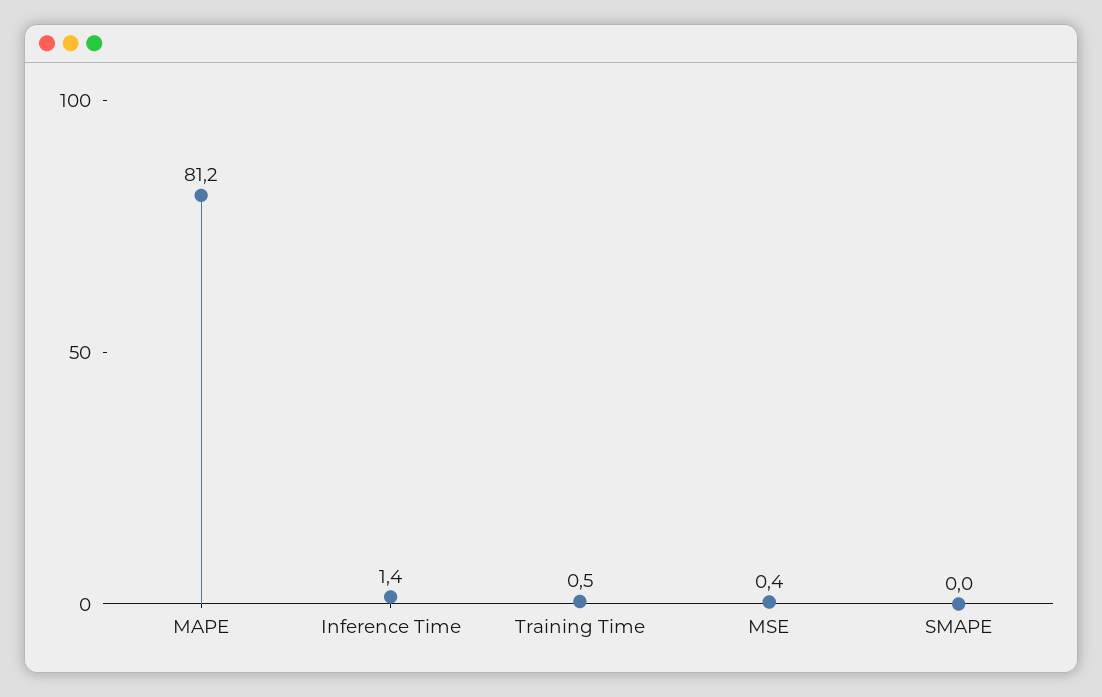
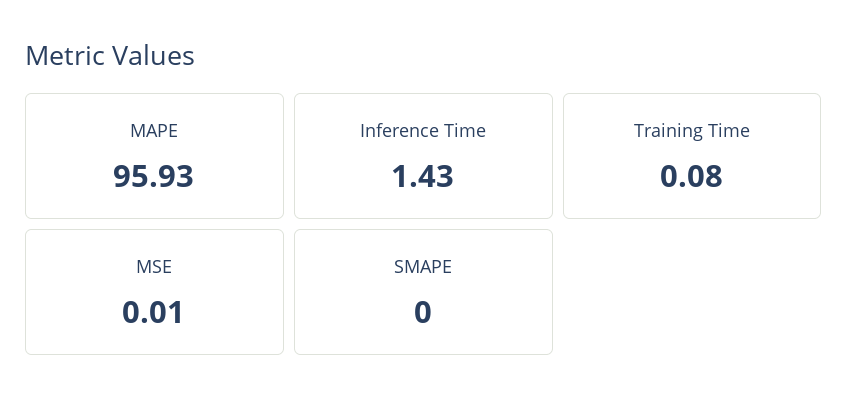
  {
-   "MAPE": 81.2,
+   "MAPE": 95.93,
    "Inference Time": 1.43,
-   "Training Time": 0.5,
+   "Training Time": 0.08,
-   "MSE": 0.4,
+   "MSE": 0.01,
    "SMAPE": 0
  }

